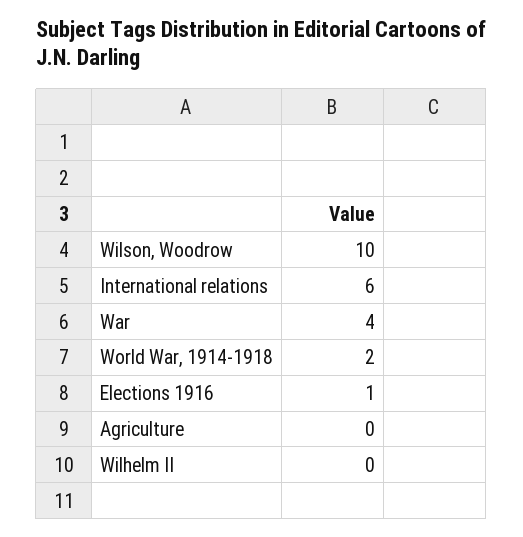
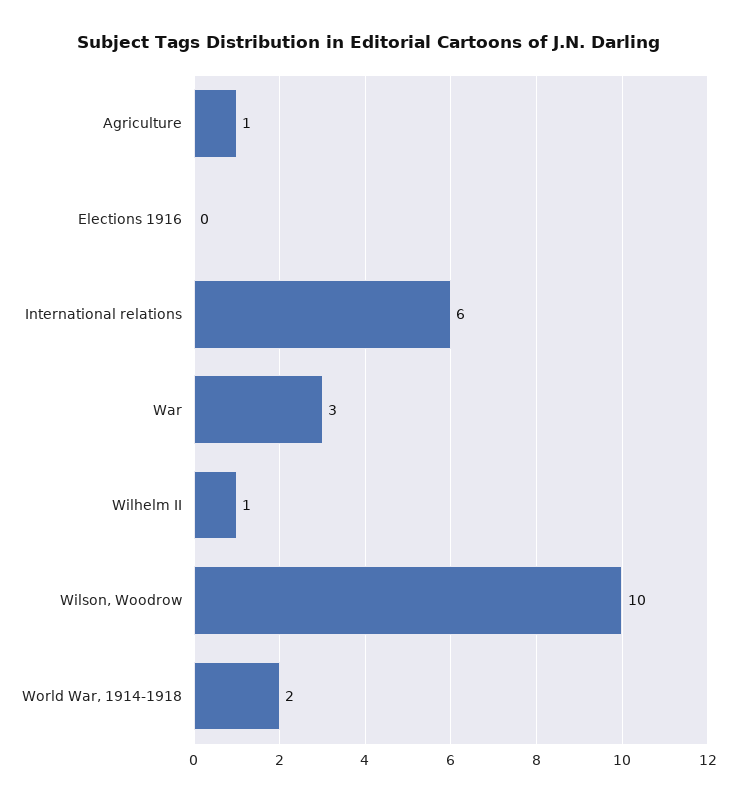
  {
    "Wilson, Woodrow": 10,
    "International relations": 6,
-   "War": 4,
+   "War": 3,
    "World War, 1914-1918": 2,
-   "Elections 1916": 1,
+   "Elections 1916": 0,
-   "Agriculture": 0,
+   "Agriculture": 1,
-   "Wilhelm II": 0
+   "Wilhelm II": 1
  }

